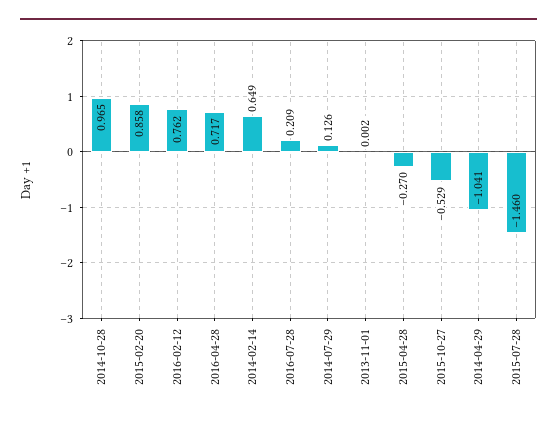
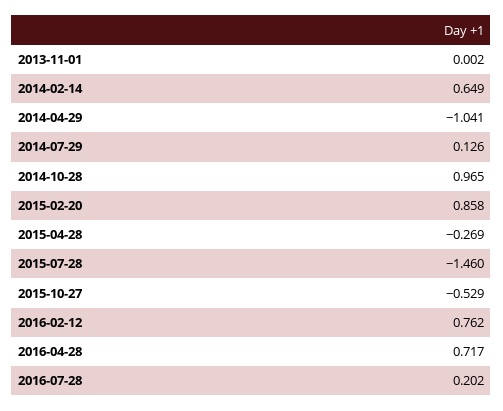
  {
    "2014-10-28": 0.965,
    "2015-02-20": 0.858,
    "2016-02-12": 0.762,
    "2016-04-28": 0.717,
    "2014-02-14": 0.649,
-   "2016-07-28": 0.209,
+   "2016-07-28": 0.202,
    "2014-07-29": 0.126,
    "2013-11-01": 0.002,
-   "2015-04-28": -0.27,
+   "2015-04-28": -0.269,
    "2015-10-27": -0.529,
    "2014-04-29": -1.041,
    "2015-07-28": -1.46
  }

